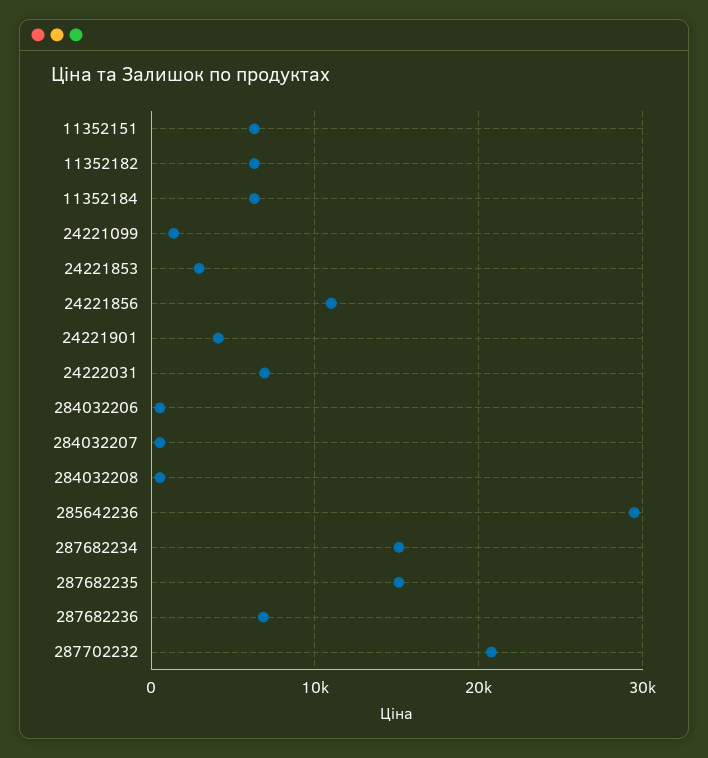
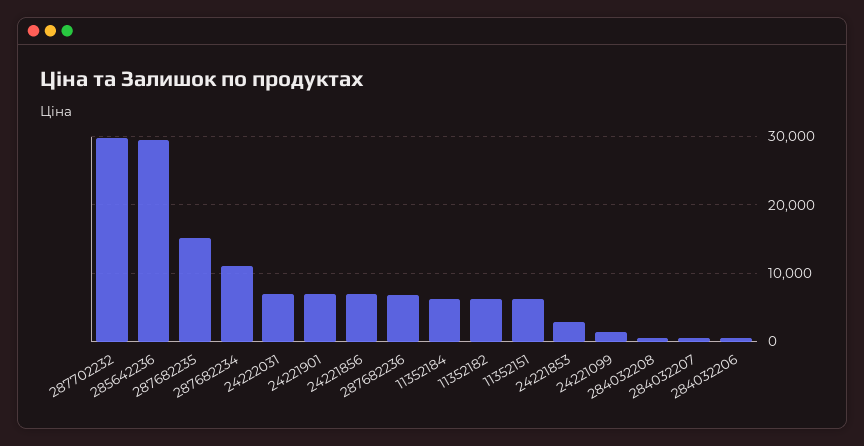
  {
    "11352151": 6000,
    "11352182": 6000,
    "11352184": 6000,
    "24221099": 1000,
    "24221853": 3000,
-   "24221856": 11000,
+   "24221856": 7000,
-   "24221901": 4000,
+   "24221901": 7000,
    "24222031": 7000,
    "284032206": 1000,
    "284032207": 1000,
    "284032208": 1000,
    "285642236": 29000,
-   "287682234": 15000,
+   "287682234": 11000,
    "287682235": 15000,
    "287682236": 7000,
-   "287702232": 21000
+   "287702232": 30000
  }

